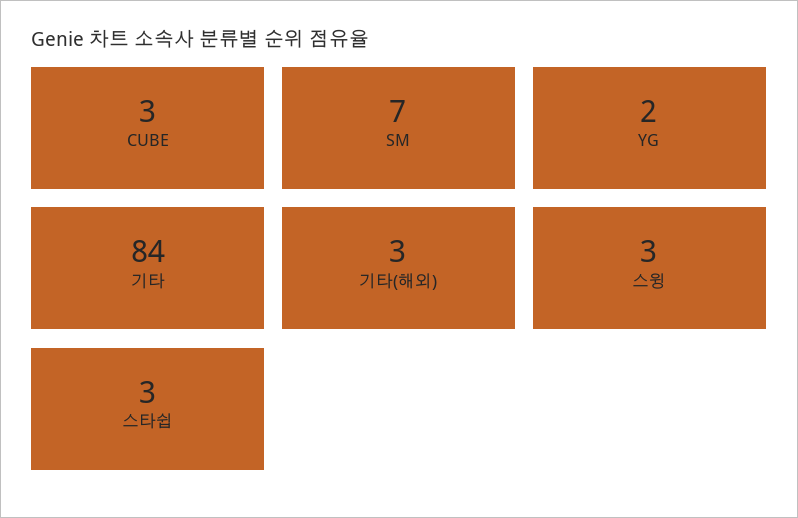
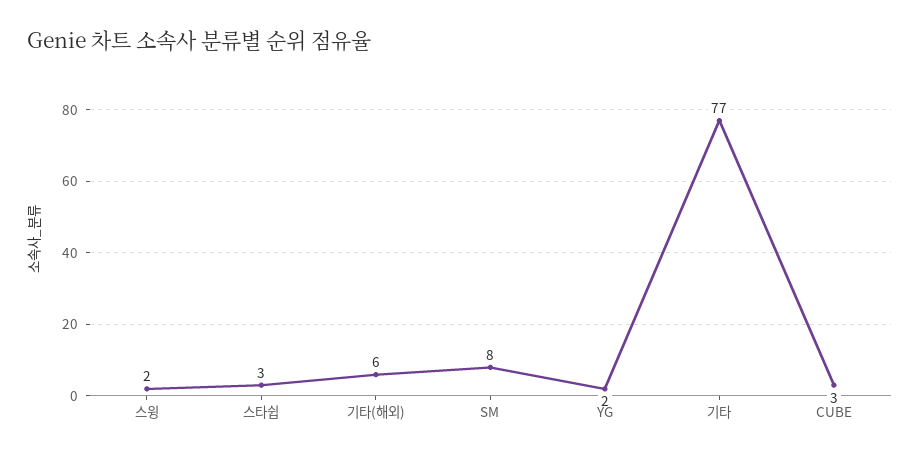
  {
    "CUBE": 3,
-   "SM": 7,
+   "SM": 8,
    "YG": 2,
-   "기타": 84,
+   "기타": 77,
-   "기타(해외)": 3,
+   "기타(해외)": 6,
-   "스윙": 3,
+   "스윙": 2,
    "스타쉽": 3
  }

